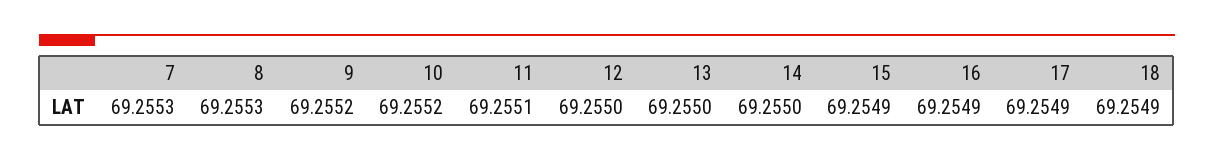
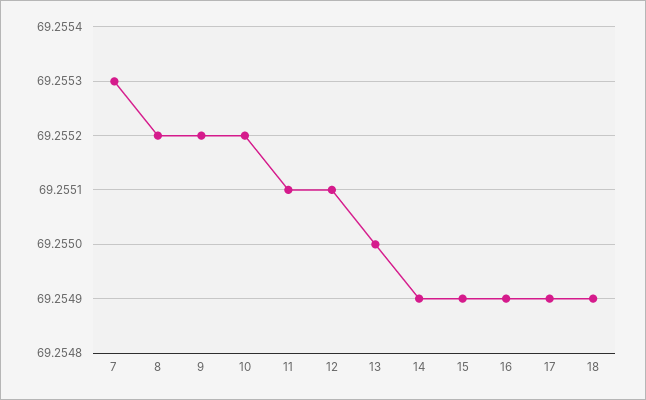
  {
    "7": 69.2553,
-   "8": 69.2553,
+   "8": 69.2552,
    "9": 69.2552,
    "10": 69.2552,
    "11": 69.2551,
-   "12": 69.255,
+   "12": 69.2551,
    "13": 69.255,
-   "14": 69.255,
+   "14": 69.2549,
    "15": 69.2549,
    "16": 69.2549,
    "17": 69.2549,
    "18": 69.2549
  }

